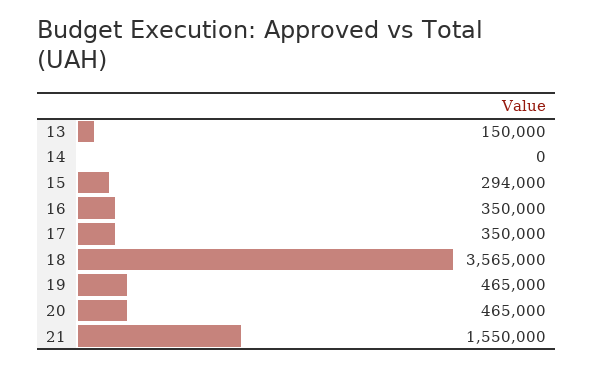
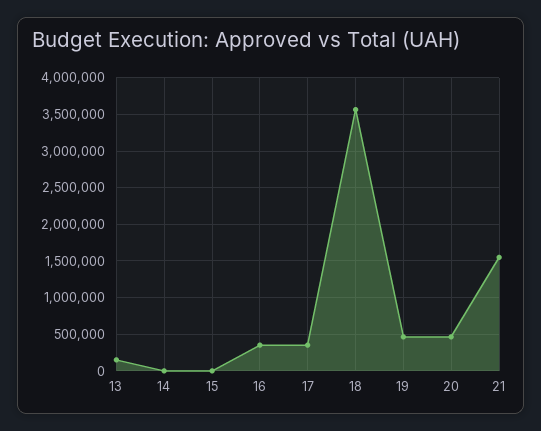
  {
    "13": 150000,
    "14": 0,
-   "15": 294000,
+   "15": 0,
    "16": 350000,
    "17": 350000,
    "18": 3565000,
    "19": 465000,
    "20": 465000,
    "21": 1550000
  }

